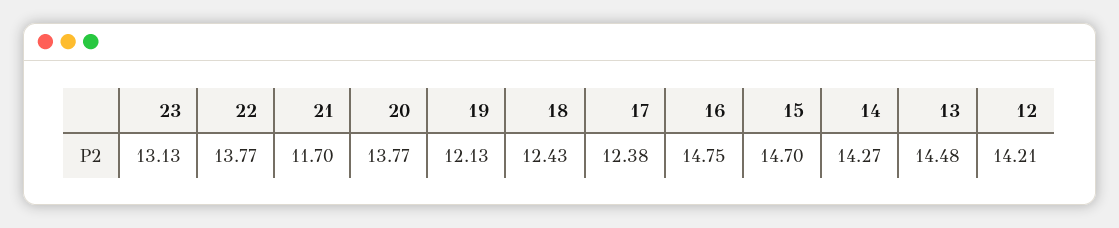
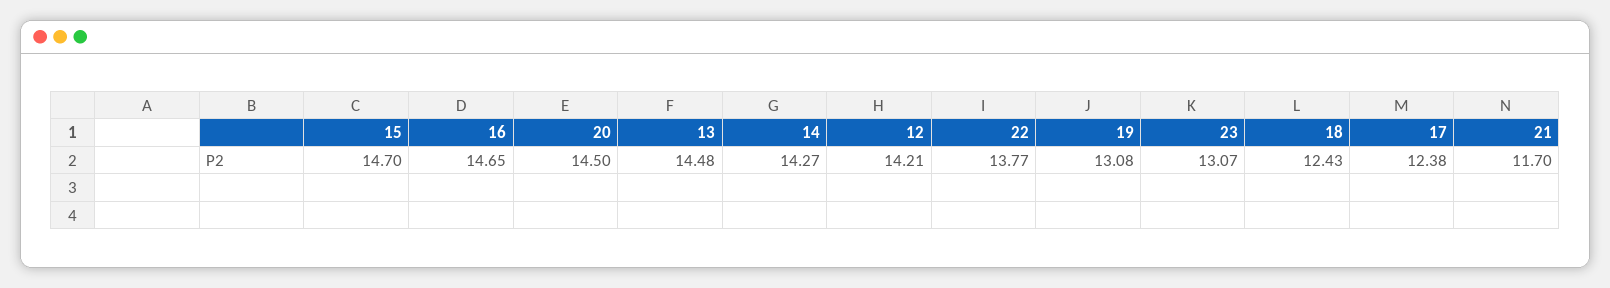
  {
-   "23": 13.13,
+   "23": 13.07,
    "22": 13.77,
    "21": 11.7,
-   "20": 13.77,
+   "20": 14.5,
-   "19": 12.13,
+   "19": 13.08,
    "18": 12.43,
    "17": 12.38,
-   "16": 14.75,
+   "16": 14.65,
    "15": 14.7,
    "14": 14.27,
    "13": 14.48,
    "12": 14.21
  }

